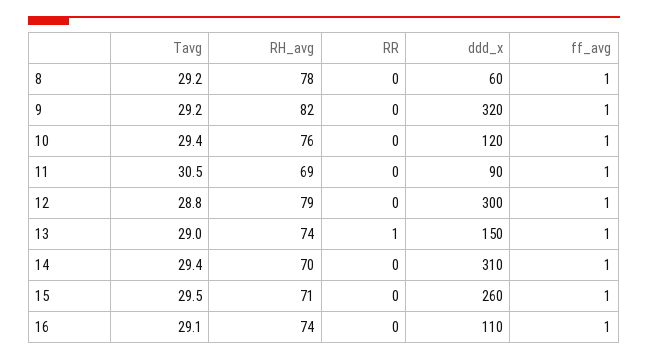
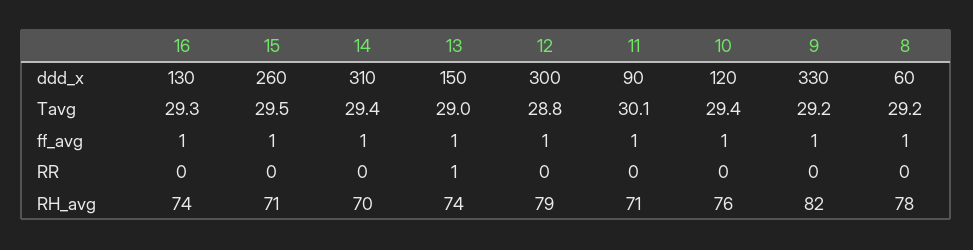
  {
    "Tavg": {
      "8": 29.2,
      "9": 29.2,
      "10": 29.4,
-     "11": 30.5,
+     "11": 30.1,
      "12": 28.8,
      "13": 29,
      "14": 29.4,
      "15": 29.5,
-     "16": 29.1
+     "16": 29.3
    },
    "RH_avg": {
      "8": 78,
      "9": 82,
      "10": 76,
-     "11": 69,
+     "11": 71,
      "12": 79,
      "13": 74,
      "14": 70,
      "15": 71,
      "16": 74
    },
    "RR": {
      "8": 0,
      "9": 0,
      "10": 0,
      "11": 0,
      "12": 0,
      "13": 1,
      "14": 0,
      "15": 0,
      "16": 0
    },
    "ddd_x": {
      "8": 60,
-     "9": 320,
+     "9": 330,
      "10": 120,
      "11": 90,
      "12": 300,
      "13": 150,
      "14": 310,
      "15": 260,
-     "16": 110
+     "16": 130
    },
    "ff_avg": {
      "8": 1,
      "9": 1,
      "10": 1,
      "11": 1,
      "12": 1,
      "13": 1,
      "14": 1,
      "15": 1,
      "16": 1
    }
  }

